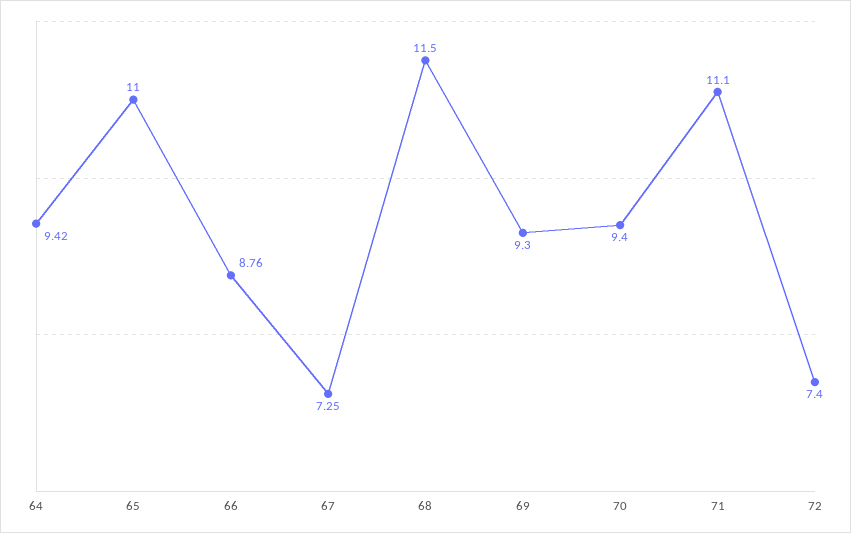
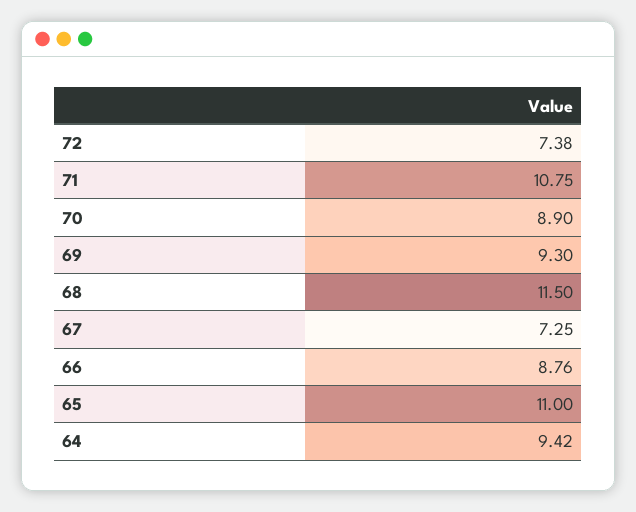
  {
    "64": 9.42,
    "65": 11,
    "66": 8.76,
    "67": 7.25,
    "68": 11.5,
    "69": 9.3,
-   "70": 9.4,
+   "70": 8.9,
-   "71": 11.1,
+   "71": 10.75,
-   "72": 7.4
+   "72": 7.38
  }

